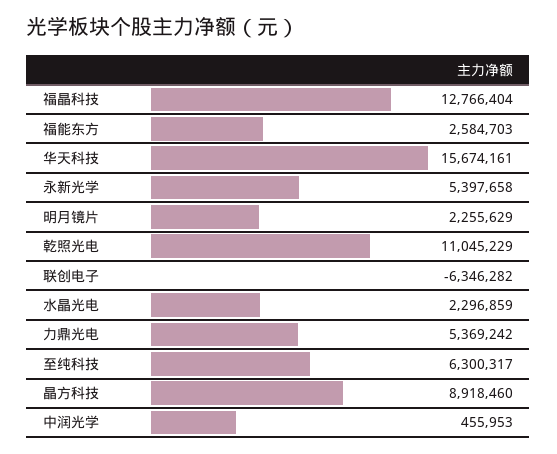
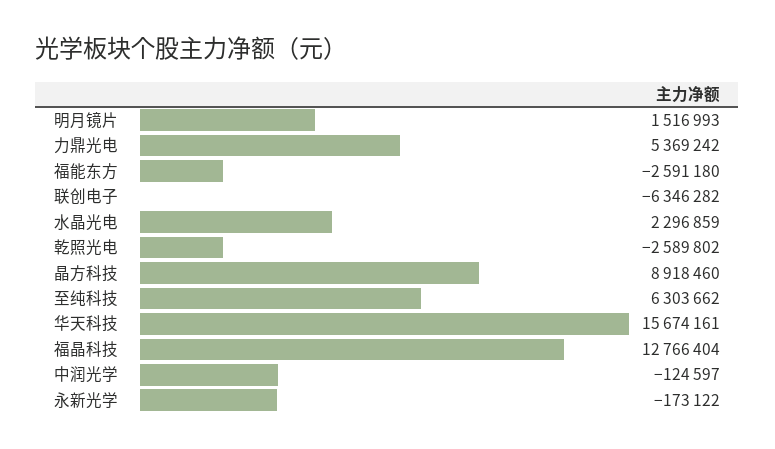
  {
    "福晶科技": 12766404,
-   "福能东方": 2584703,
+   "福能东方": -2591180,
    "华天科技": 15674161,
-   "永新光学": 5397658,
+   "永新光学": -173122,
-   "明月镜片": 2255629,
+   "明月镜片": 1516993,
-   "乾照光电": 11045229,
+   "乾照光电": -2589802,
    "联创电子": -6346282,
    "水晶光电": 2296859,
    "力鼎光电": 5369242,
-   "至纯科技": 6300317,
+   "至纯科技": 6303662,
    "晶方科技": 8918460,
-   "中润光学": 455953
+   "中润光学": -124597
  }

